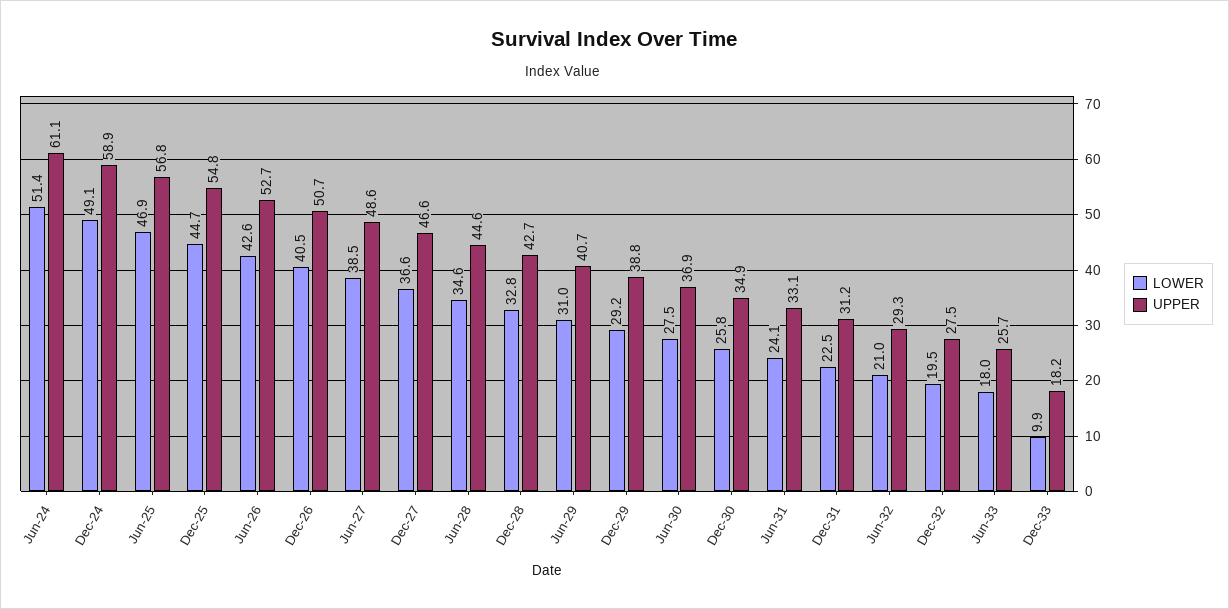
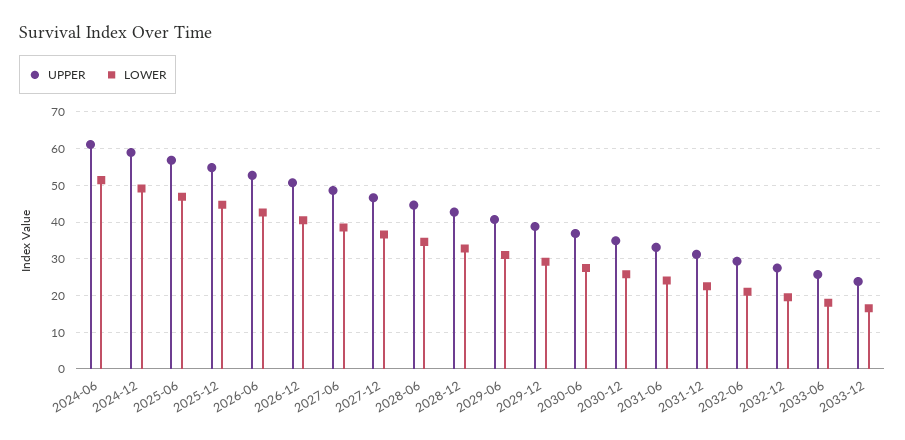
  {
    "LOWER": {
      "Jun-24": 51.4,
      "Dec-24": 49.1,
      "Jun-25": 46.9,
      "Dec-25": 44.7,
      "Jun-26": 42.6,
      "Dec-26": 40.5,
      "Jun-27": 38.5,
      "Dec-27": 36.6,
      "Jun-28": 34.6,
      "Dec-28": 32.8,
      "Jun-29": 31,
      "Dec-29": 29.2,
      "Jun-30": 27.5,
      "Dec-30": 25.8,
      "Jun-31": 24.1,
      "Dec-31": 22.5,
      "Jun-32": 21,
      "Dec-32": 19.5,
      "Jun-33": 18,
-     "Dec-33": 9.9
+     "Dec-33": 16
    },
    "UPPER": {
      "Jun-24": 61.1,
      "Dec-24": 58.9,
      "Jun-25": 56.8,
      "Dec-25": 54.8,
      "Jun-26": 52.7,
      "Dec-26": 50.7,
      "Jun-27": 48.6,
      "Dec-27": 46.6,
      "Jun-28": 44.6,
      "Dec-28": 42.7,
      "Jun-29": 40.7,
      "Dec-29": 38.8,
      "Jun-30": 36.9,
      "Dec-30": 34.9,
      "Jun-31": 33.1,
      "Dec-31": 31.2,
      "Jun-32": 29.3,
      "Dec-32": 27.5,
      "Jun-33": 25.7,
-     "Dec-33": 18.2
+     "Dec-33": 24
    }
  }

